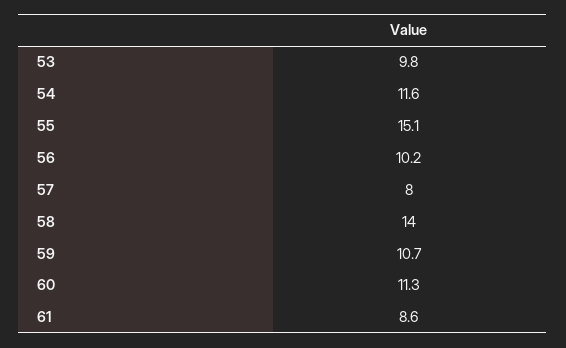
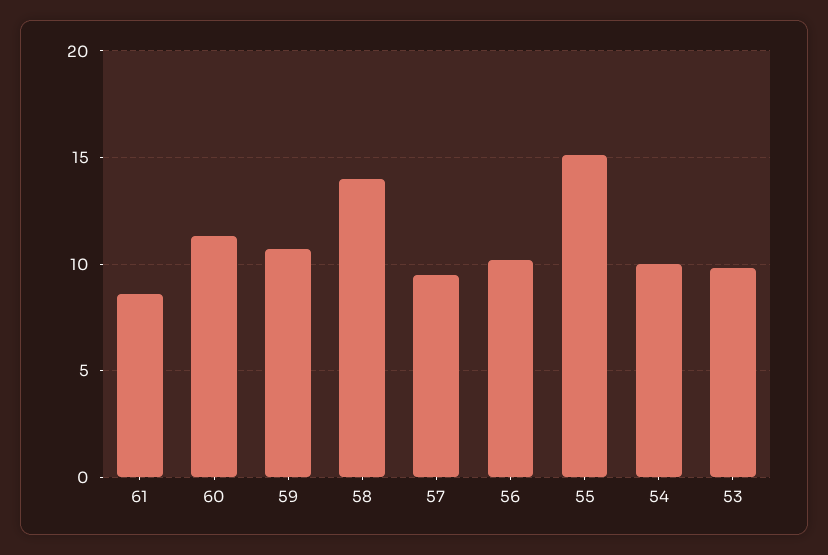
  {
    "53": 9.8,
-   "54": 11.6,
+   "54": 10,
    "55": 15.1,
    "56": 10.2,
-   "57": 8,
+   "57": 9.5,
    "58": 14,
    "59": 10.7,
    "60": 11.3,
    "61": 8.6
  }

